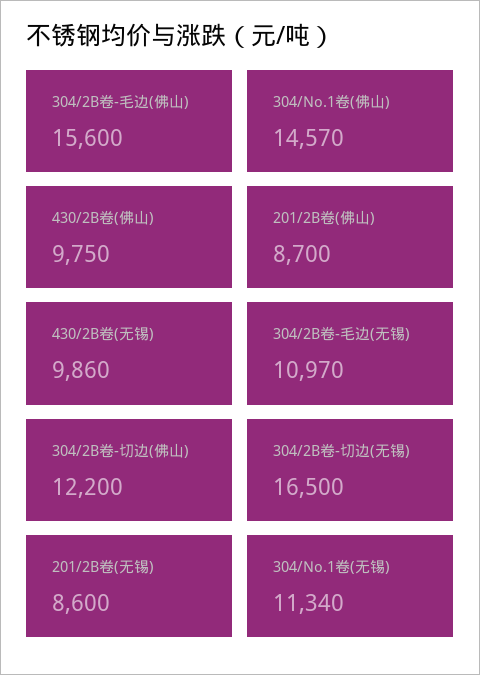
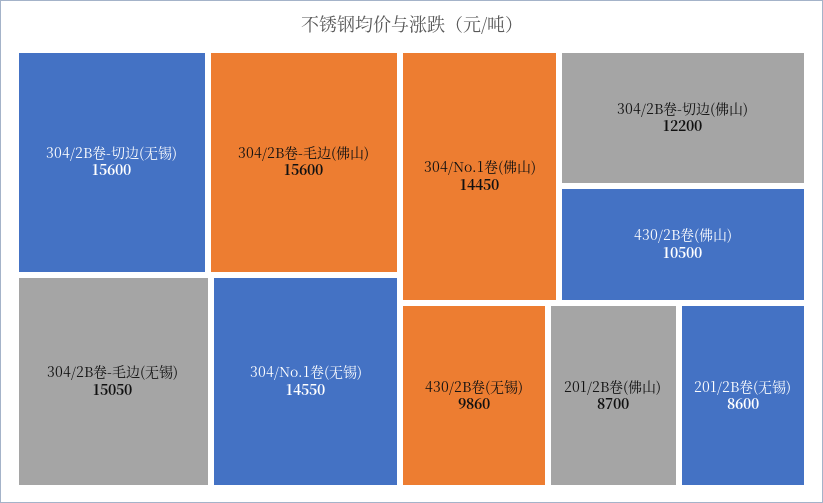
  {
    "304/2B卷-毛边(佛山)": 15600,
-   "304/No.1卷(佛山)": 14570,
+   "304/No.1卷(佛山)": 14450,
-   "430/2B卷(佛山)": 9750,
+   "430/2B卷(佛山)": 10500,
    "201/2B卷(佛山)": 8700,
    "430/2B卷(无锡)": 9860,
-   "304/2B卷-毛边(无锡)": 10970,
+   "304/2B卷-毛边(无锡)": 15050,
    "304/2B卷-切边(佛山)": 12200,
-   "304/2B卷-切边(无锡)": 16500,
+   "304/2B卷-切边(无锡)": 15600,
    "201/2B卷(无锡)": 8600,
-   "304/No.1卷(无锡)": 11340
+   "304/No.1卷(无锡)": 14550
  }

